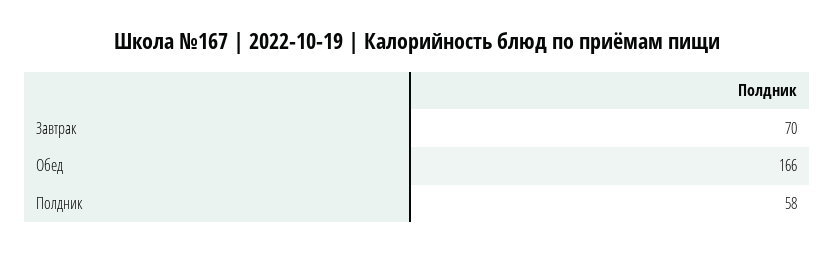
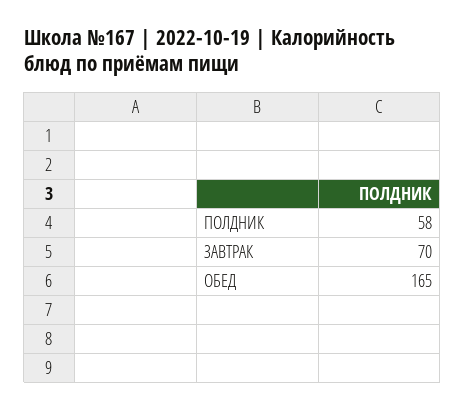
  {
    "Завтрак": 70,
-   "Обед": 166,
+   "Обед": 165,
    "Полдник": 58
  }

